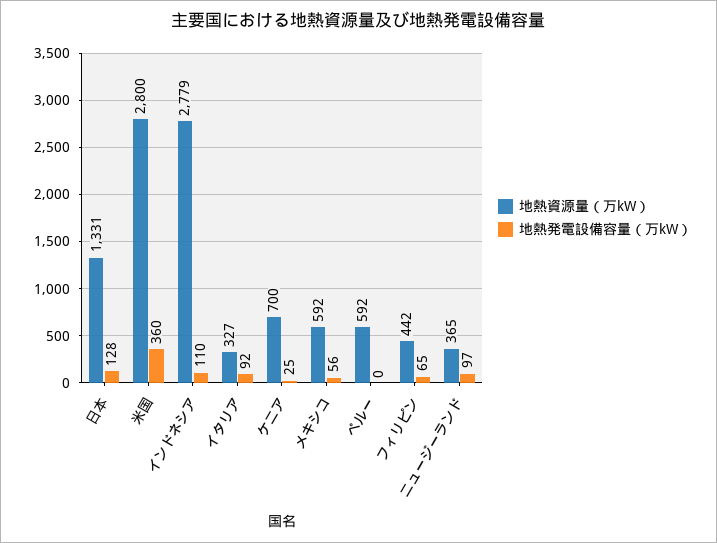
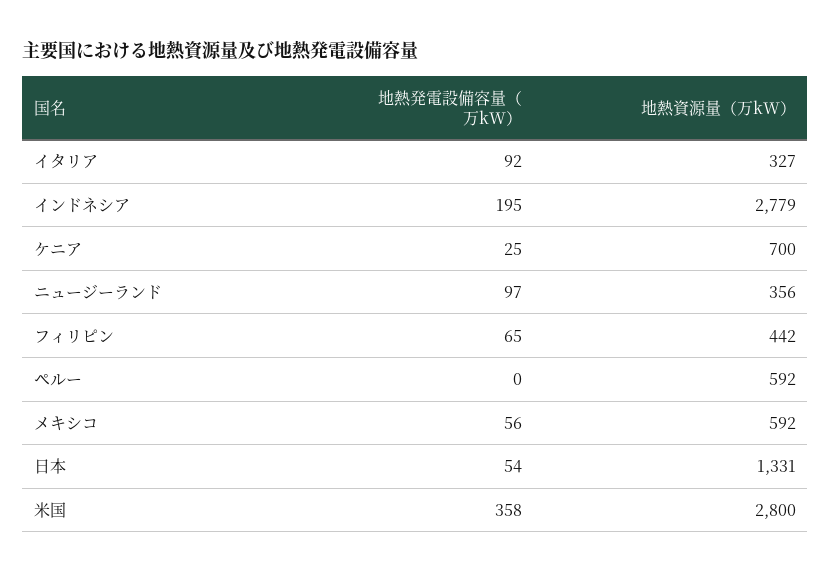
  {
    "地熱資源量（万kW）": {
      "日本": 1331,
      "米国": 2800,
      "インドネシア": 2779,
      "イタリア": 327,
      "ケニア": 700,
      "メキシコ": 592,
      "ペルー": 592,
      "フィリピン": 442,
-     "ニュージーランド": 365
+     "ニュージーランド": 356
    },
    "地熱発電設備容量（万kW）": {
-     "日本": 128,
+     "日本": 54,
-     "米国": 360,
+     "米国": 358,
-     "インドネシア": 110,
+     "インドネシア": 195,
      "イタリア": 92,
      "ケニア": 25,
      "メキシコ": 56,
      "ペルー": 0,
      "フィリピン": 65,
      "ニュージーランド": 97
    }
  }

